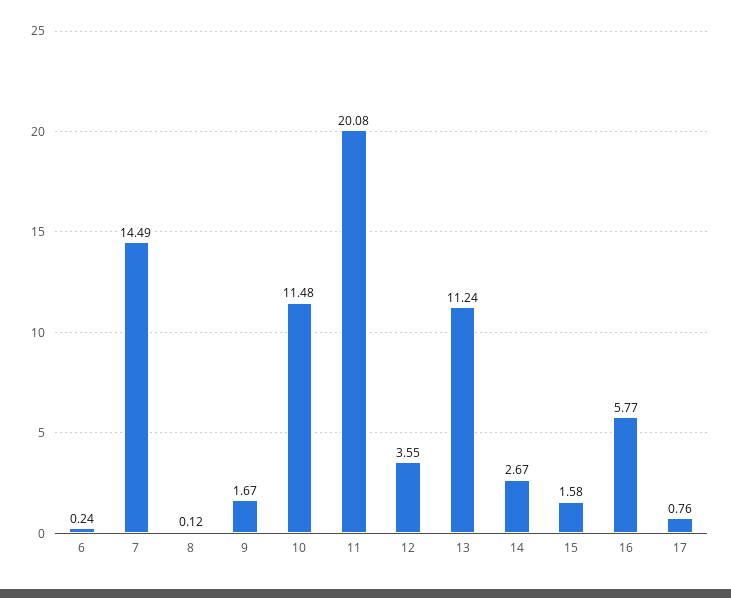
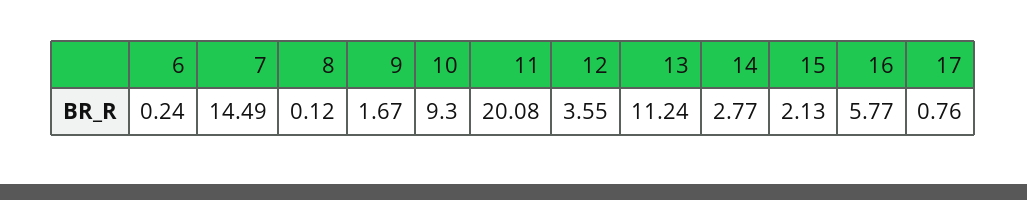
  {
    "6": 0.24,
    "7": 14.49,
    "8": 0.12,
    "9": 1.67,
-   "10": 11.48,
+   "10": 9.3,
    "11": 20.08,
    "12": 3.55,
    "13": 11.24,
-   "14": 2.67,
+   "14": 2.77,
-   "15": 1.58,
+   "15": 2.13,
    "16": 5.77,
    "17": 0.76
  }

